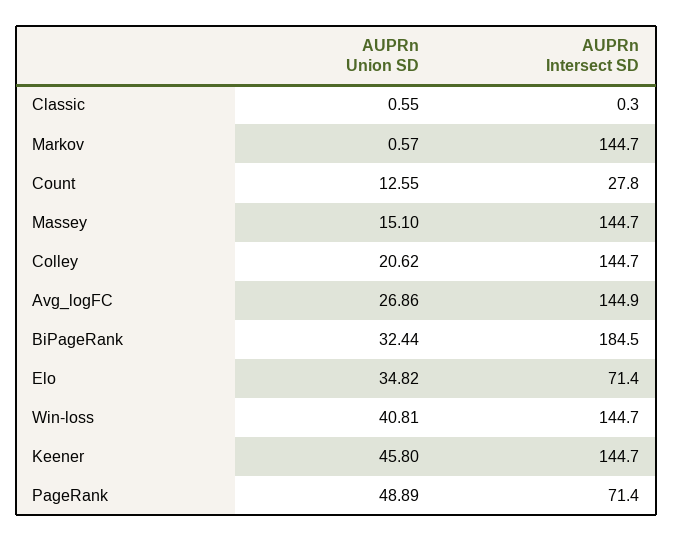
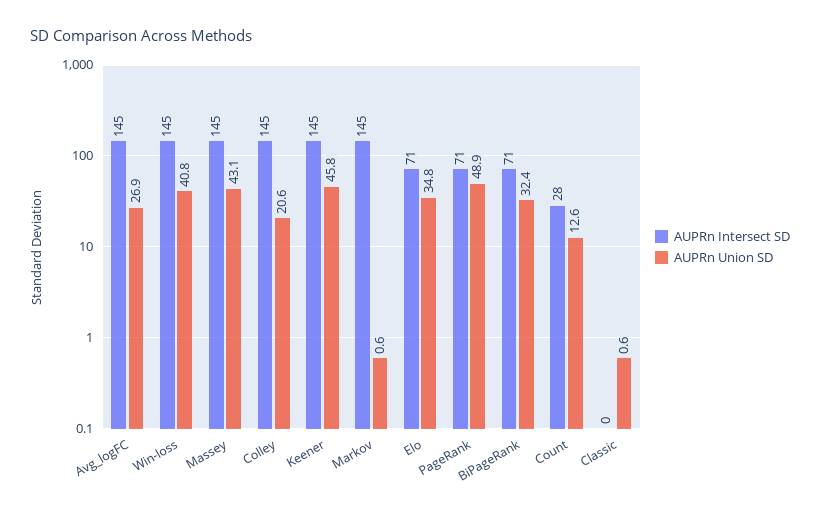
  {
    "AUPRn Union SD": {
      "Classic": 0.55,
      "Markov": 0.57,
      "Count": 12.55,
-     "Massey": 15.1,
+     "Massey": 43.1,
      "Colley": 20.62,
      "Avg_logFC": 26.86,
      "BiPageRank": 32.44,
      "Elo": 34.82,
      "Win-loss": 40.81,
      "Keener": 45.8,
      "PageRank": 48.89
    },
    "AUPRn Intersect SD": {
      "Classic": 0.3,
      "Markov": 144.7,
      "Count": 27.8,
      "Massey": 144.7,
      "Colley": 144.7,
      "Avg_logFC": 144.9,
-     "BiPageRank": 184.5,
+     "BiPageRank": 71,
      "Elo": 71.4,
      "Win-loss": 144.7,
      "Keener": 144.7,
      "PageRank": 71.4
    }
  }

